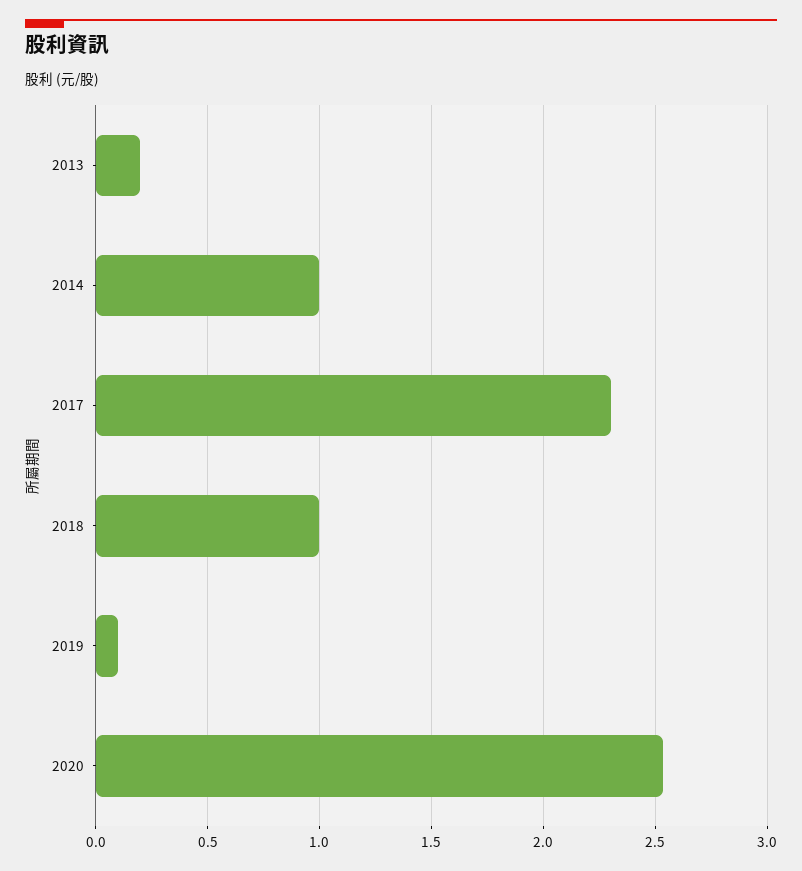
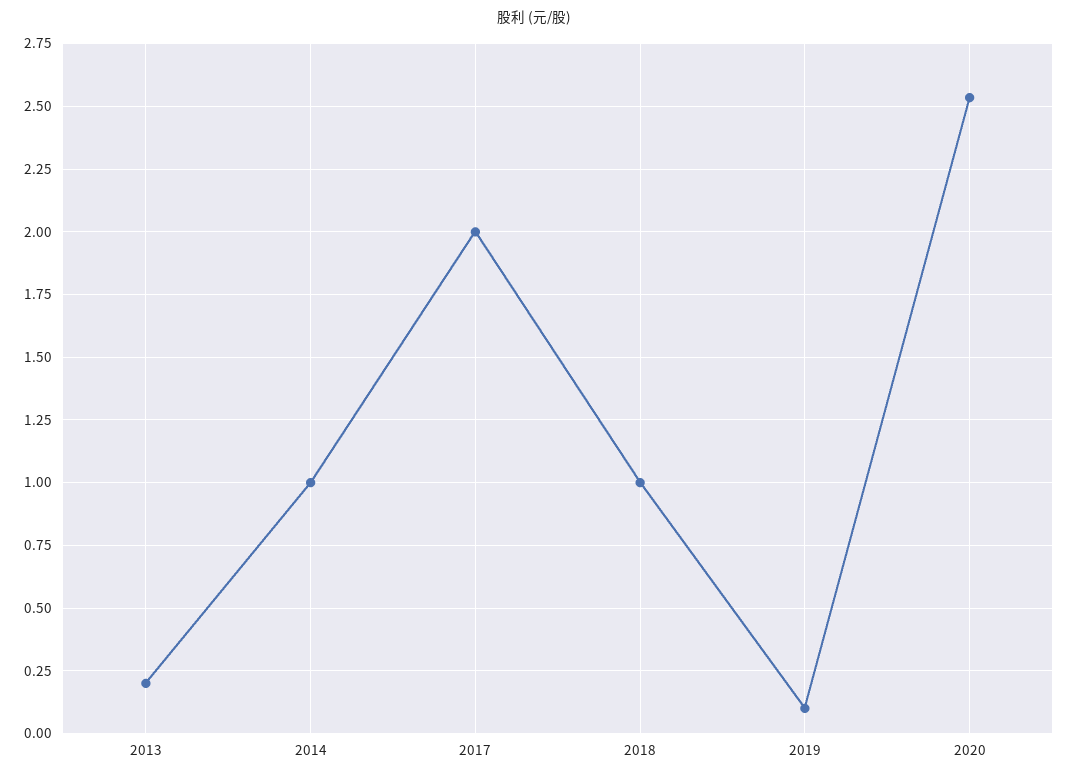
  {
    "2013": 0.2,
    "2014": 1,
-   "2017": 2.3,
+   "2017": 2,
    "2018": 1,
    "2019": 0.1,
    "2020": 2.525
  }

